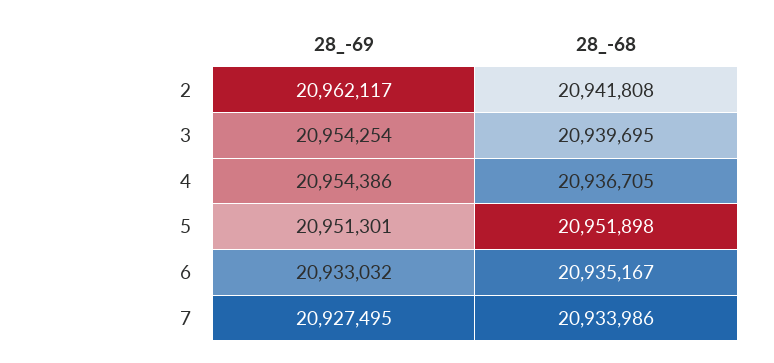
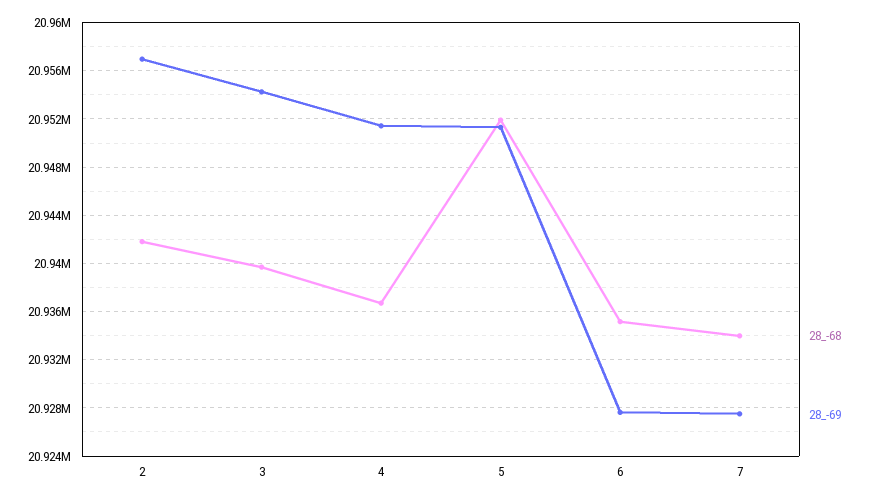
  {
    "28_-69": {
-     "2": 20962117,
+     "2": 20957000,
      "3": 20954254,
-     "4": 20954386,
+     "4": 20951500,
      "5": 20951301,
-     "6": 20933032,
+     "6": 20927500,
      "7": 20927495
    },
    "28_-68": {
      "2": 20941808,
      "3": 20939695,
      "4": 20936705,
      "5": 20951898,
      "6": 20935167,
      "7": 20933986
    }
  }

